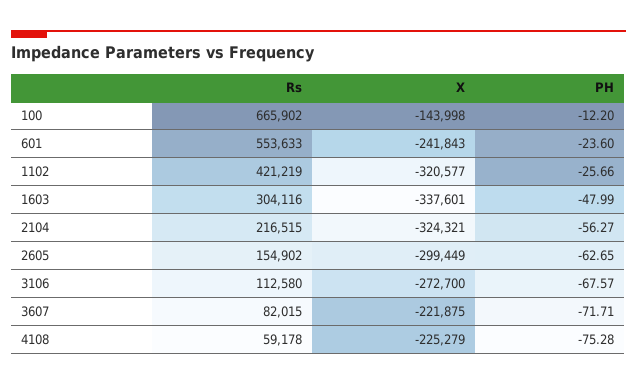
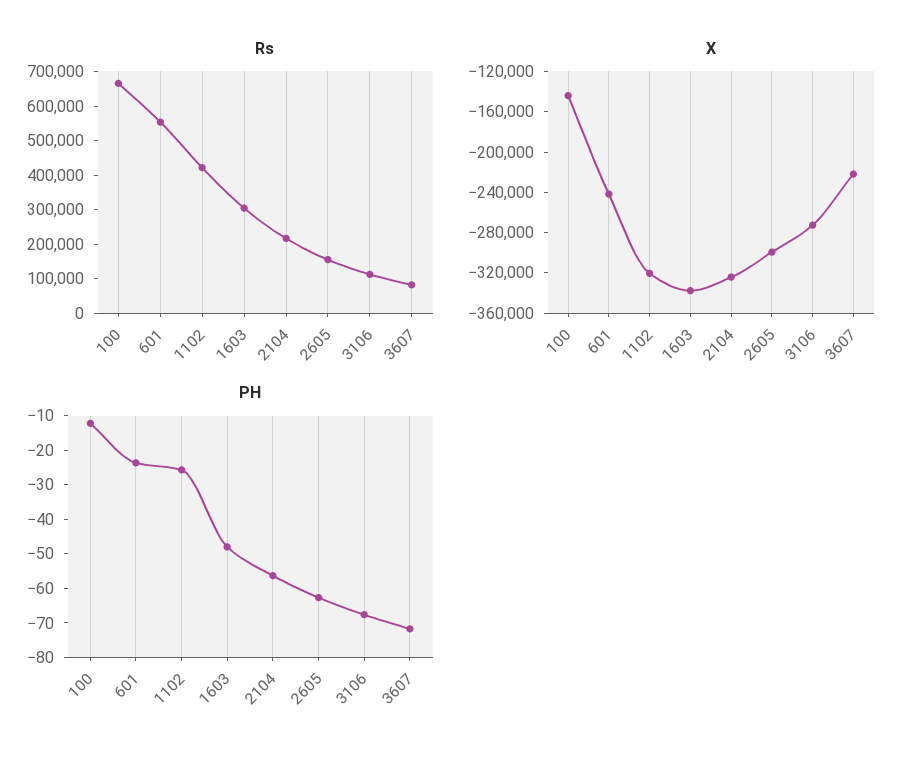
  {
    "Rs": {
      "100": 665902,
      "601": 553633,
      "1102": 421219,
      "1603": 304116,
      "2104": 216515,
      "2605": 154902,
      "3106": 112580,
-     "3607": 82015,
+     "3607": 82015
-     "4108": 59178
    },
    "X": {
      "100": -143998,
      "601": -241843,
      "1102": -320577,
      "1603": -337601,
      "2104": -324321,
      "2605": -299449,
      "3106": -272700,
-     "3607": -221875,
+     "3607": -221875
-     "4108": -225279
    },
    "PH": {
      "100": -12.2,
      "601": -23.6,
      "1102": -25.66,
      "1603": -47.99,
      "2104": -56.27,
      "2605": -62.65,
      "3106": -67.57,
-     "3607": -71.71,
+     "3607": -71.71
-     "4108": -75.28
    }
  }

